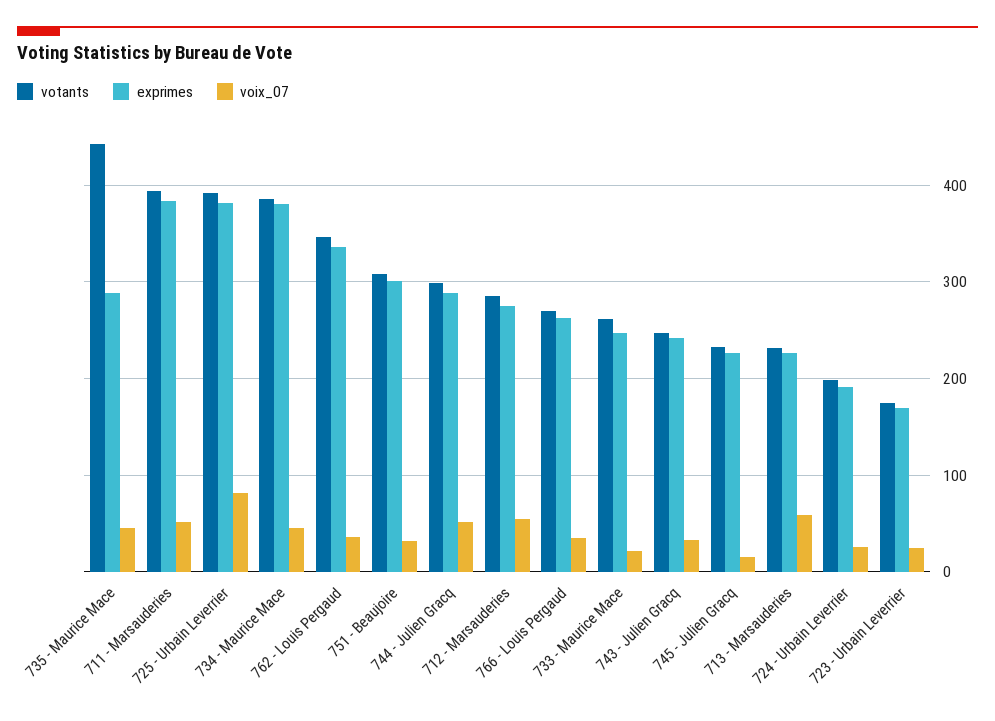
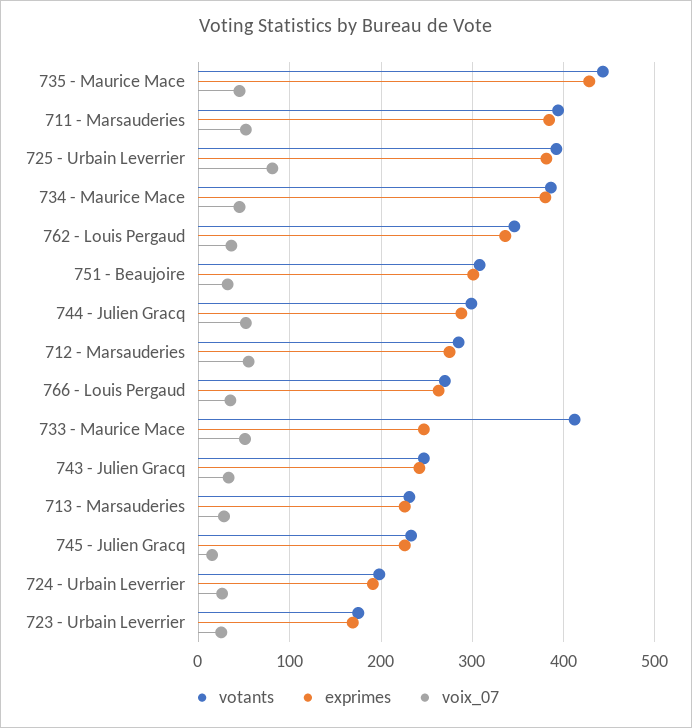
  {
    "votants": {
      "735 - Maurice Mace": 440,
      "711 - Marsauderies": 390,
      "725 - Urbain Leverrier": 390,
      "734 - Maurice Mace": 390,
      "762 - Louis Pergaud": 350,
      "751 - Beaujoire": 310,
      "744 - Julien Gracq": 300,
      "712 - Marsauderies": 290,
      "766 - Louis Pergaud": 270,
-     "733 - Maurice Mace": 260,
+     "733 - Maurice Mace": 410,
      "743 - Julien Gracq": 250,
      "745 - Julien Gracq": 230,
      "713 - Marsauderies": 230,
      "724 - Urbain Leverrier": 200,
      "723 - Urbain Leverrier": 180
    },
    "exprimes": {
-     "735 - Maurice Mace": 290,
+     "735 - Maurice Mace": 430,
      "711 - Marsauderies": 380,
      "725 - Urbain Leverrier": 380,
      "734 - Maurice Mace": 380,
      "762 - Louis Pergaud": 340,
      "751 - Beaujoire": 300,
      "744 - Julien Gracq": 290,
      "712 - Marsauderies": 280,
      "766 - Louis Pergaud": 260,
      "733 - Maurice Mace": 250,
      "743 - Julien Gracq": 240,
      "745 - Julien Gracq": 230,
      "713 - Marsauderies": 230,
      "724 - Urbain Leverrier": 190,
      "723 - Urbain Leverrier": 170
    },
    "voix_07": {
      "735 - Maurice Mace": 50,
      "711 - Marsauderies": 50,
      "725 - Urbain Leverrier": 80,
      "734 - Maurice Mace": 50,
      "762 - Louis Pergaud": 40,
      "751 - Beaujoire": 30,
      "744 - Julien Gracq": 50,
      "712 - Marsauderies": 60,
      "766 - Louis Pergaud": 40,
-     "733 - Maurice Mace": 20,
+     "733 - Maurice Mace": 50,
      "743 - Julien Gracq": 30,
      "745 - Julien Gracq": 20,
-     "713 - Marsauderies": 60,
+     "713 - Marsauderies": 30,
      "724 - Urbain Leverrier": 30,
      "723 - Urbain Leverrier": 30
    }
  }

